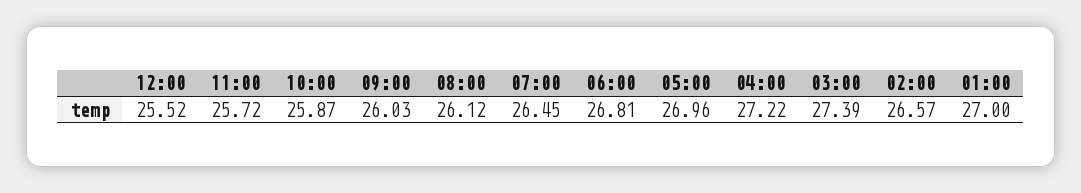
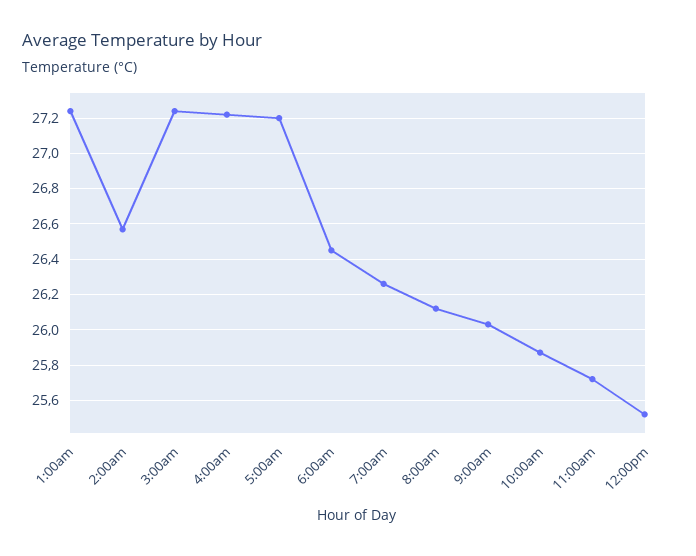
  {
    "12:00": 25.52,
    "11:00": 25.72,
    "10:00": 25.87,
    "09:00": 26.03,
    "08:00": 26.12,
-   "07:00": 26.45,
+   "07:00": 26.25,
-   "06:00": 26.81,
+   "06:00": 26.45,
-   "05:00": 26.96,
+   "05:00": 27.2,
    "04:00": 27.22,
-   "03:00": 27.39,
+   "03:00": 27.25,
    "02:00": 26.57,
-   "01:00": 27
+   "01:00": 27.25
  }

